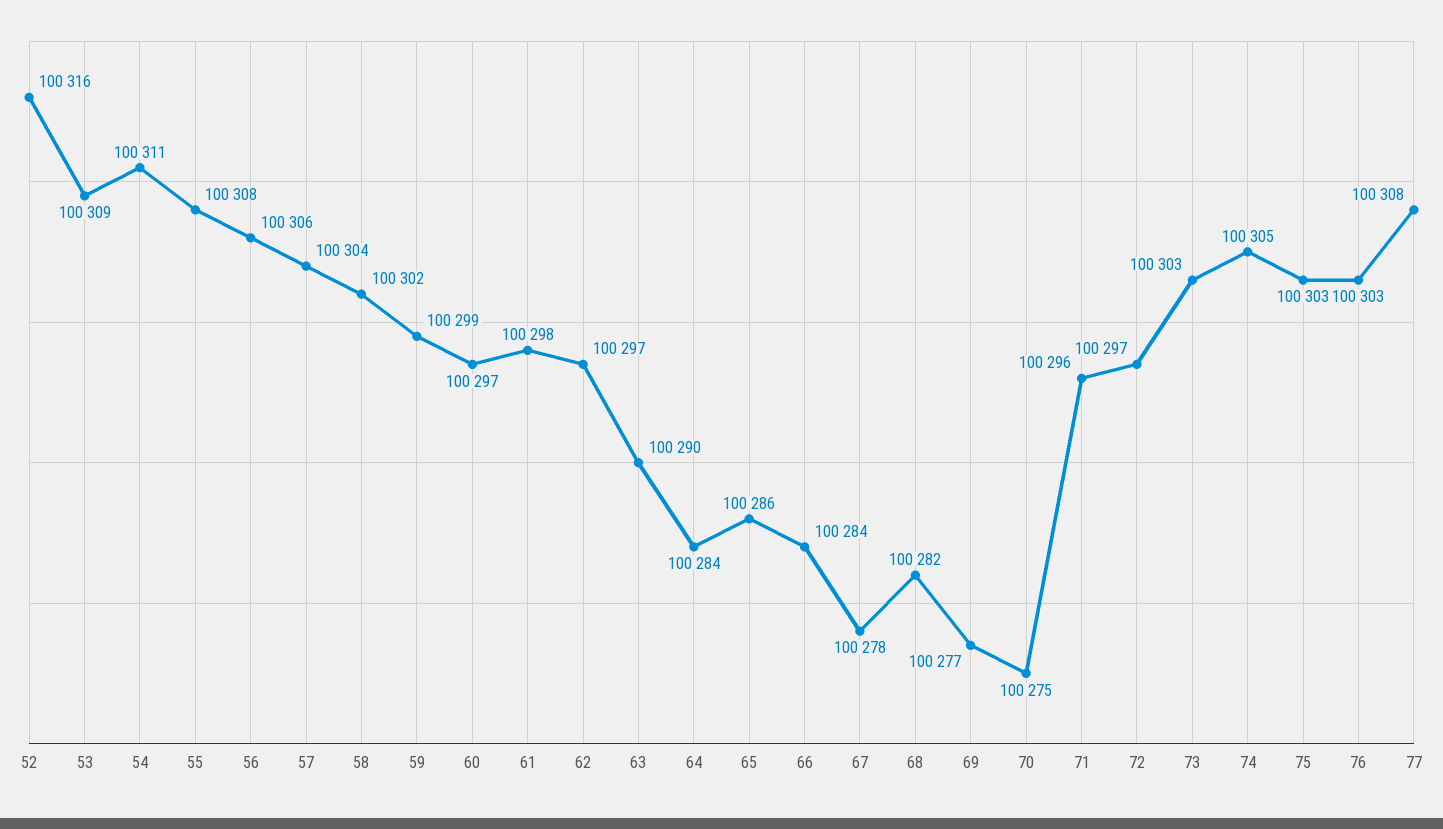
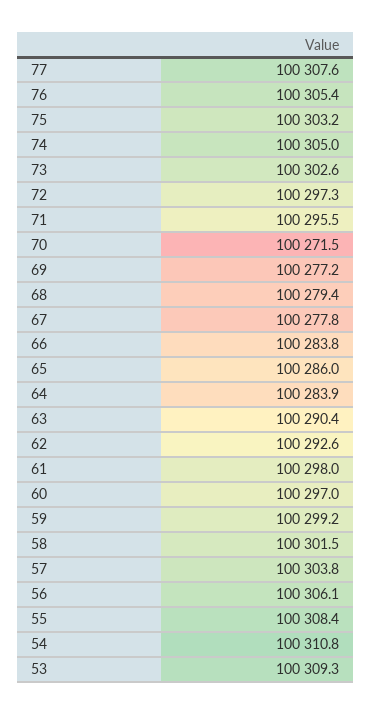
  {
-   "52": 100316,
    "53": 100309.3,
    "54": 100310.8,
    "55": 100308.4,
    "56": 100306.1,
    "57": 100303.8,
    "58": 100301.5,
    "59": 100299.2,
    "60": 100297,
    "61": 100298,
-   "62": 100297,
+   "62": 100292.6,
    "63": 100290.4,
    "64": 100283.9,
    "65": 100286,
    "66": 100283.8,
    "67": 100277.8,
-   "68": 100282,
+   "68": 100279.4,
    "69": 100277.2,
-   "70": 100275,
+   "70": 100271.5,
    "71": 100295.5,
    "72": 100297.3,
    "73": 100302.6,
    "74": 100305,
    "75": 100303.2,
-   "76": 100303,
+   "76": 100305.4,
    "77": 100307.6
  }

